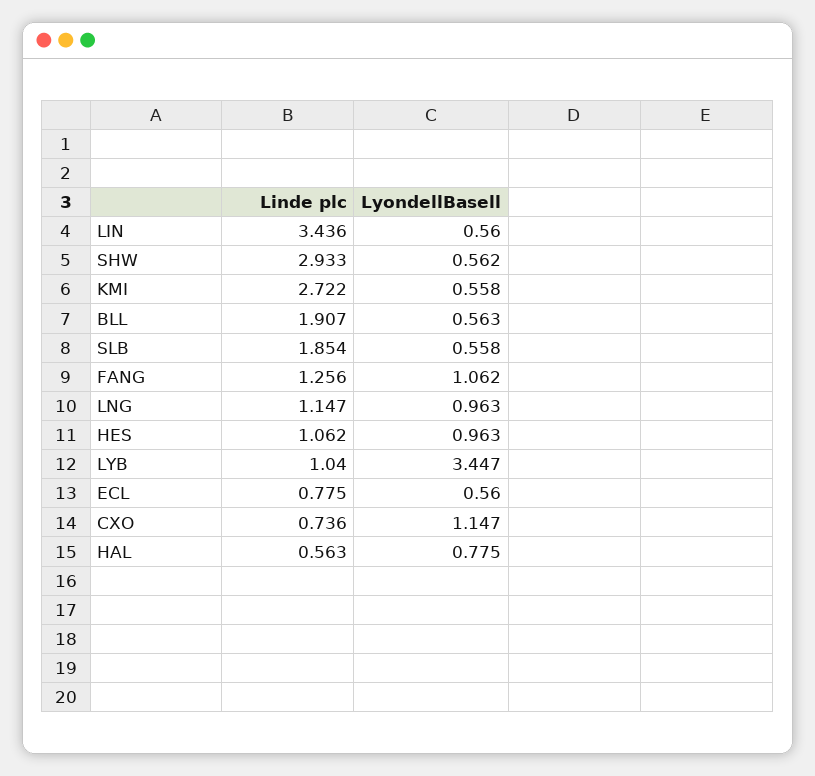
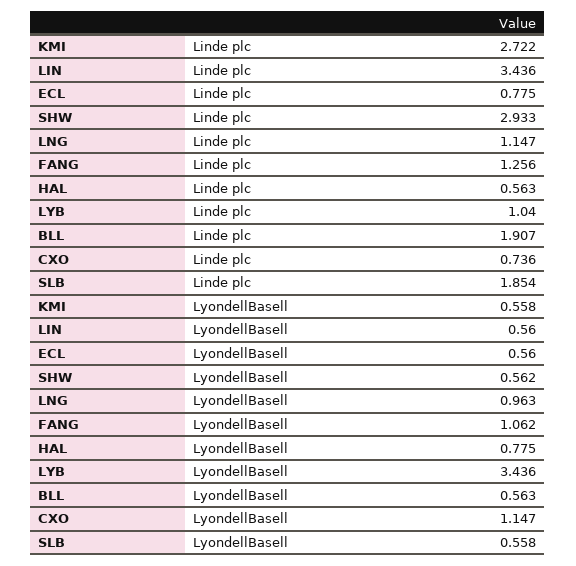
  {
    "Linde plc": {
      "LIN": 3.436,
      "SHW": 2.933,
      "KMI": 2.722,
      "BLL": 1.907,
      "SLB": 1.854,
      "FANG": 1.256,
      "LNG": 1.147,
-     "HES": 1.062,
      "LYB": 1.04,
      "ECL": 0.775,
      "CXO": 0.736,
      "HAL": 0.563
    },
    "LyondellBasell": {
      "LIN": 0.56,
      "SHW": 0.562,
      "KMI": 0.558,
      "BLL": 0.563,
      "SLB": 0.558,
      "FANG": 1.062,
      "LNG": 0.963,
-     "HES": 0.963,
-     "LYB": 3.447,
+     "LYB": 3.436,
      "ECL": 0.56,
      "CXO": 1.147,
      "HAL": 0.775
    }
  }

